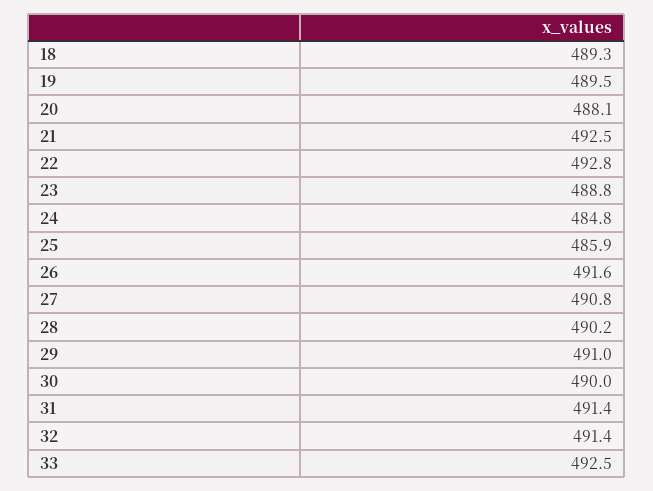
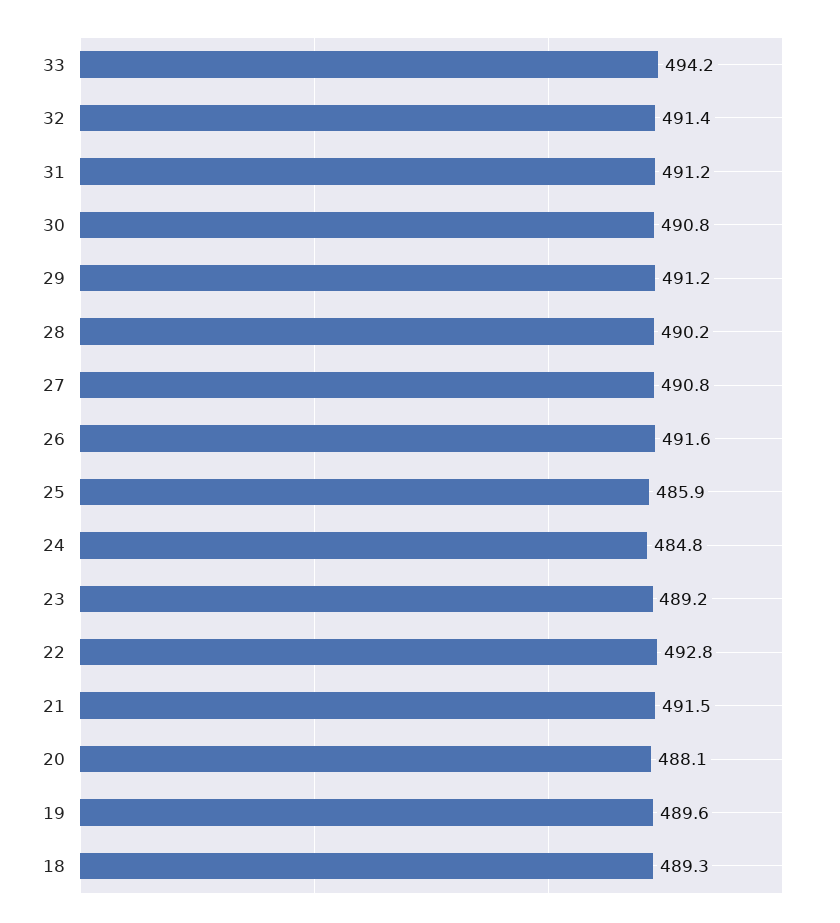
  {
    "18": 489.3,
-   "19": 489.5,
+   "19": 489.6,
    "20": 488.1,
-   "21": 492.5,
+   "21": 491.5,
    "22": 492.8,
-   "23": 488.8,
+   "23": 489.2,
    "24": 484.8,
    "25": 485.9,
    "26": 491.6,
    "27": 490.8,
    "28": 490.2,
-   "29": 491,
+   "29": 491.2,
-   "30": 490,
+   "30": 490.8,
-   "31": 491.4,
+   "31": 491.2,
    "32": 491.4,
-   "33": 492.5
+   "33": 494.2
  }

